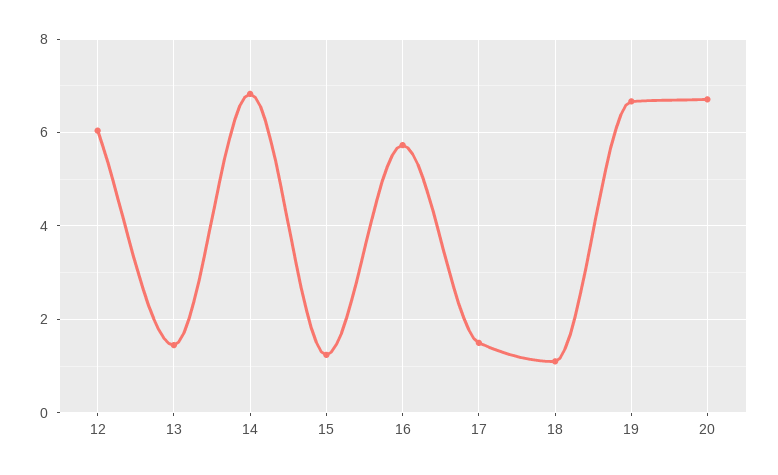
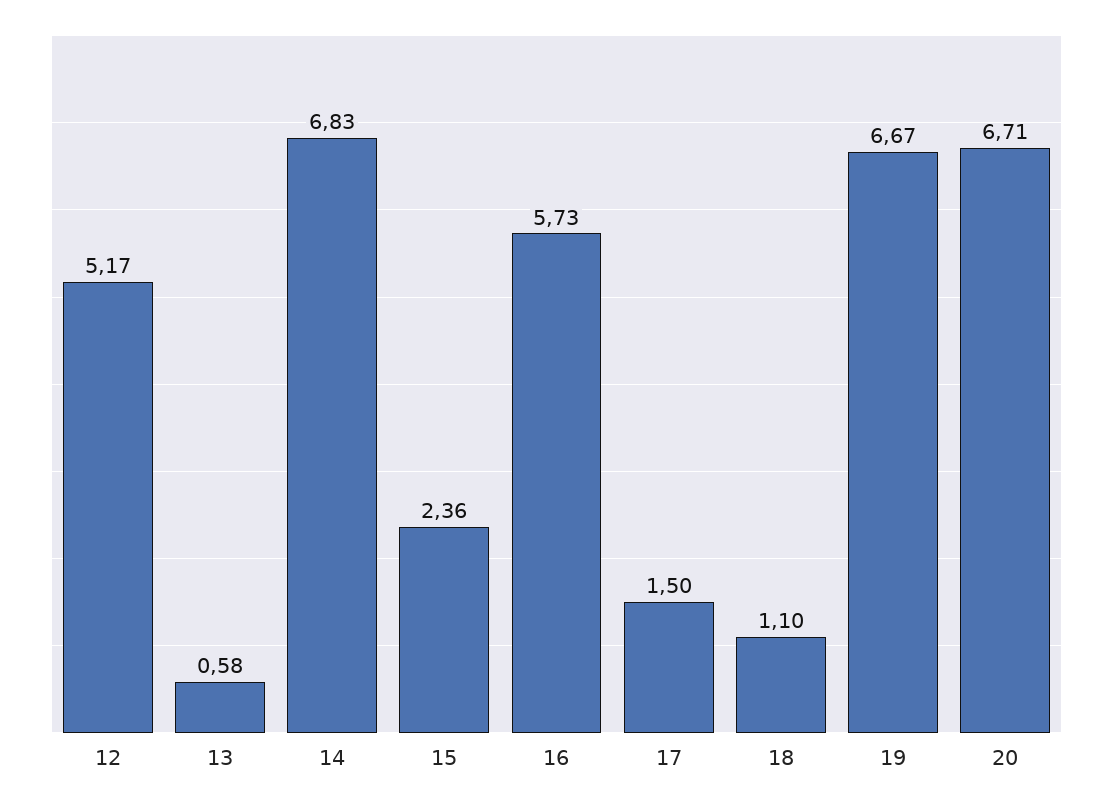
  {
-   "12": 6,
+   "12": 5.17,
-   "13": 1.4,
+   "13": 0.58,
    "14": 6.83,
-   "15": 1.2,
+   "15": 2.36,
    "16": 5.73,
    "17": 1.5,
    "18": 1.1,
    "19": 6.67,
    "20": 6.71
  }

